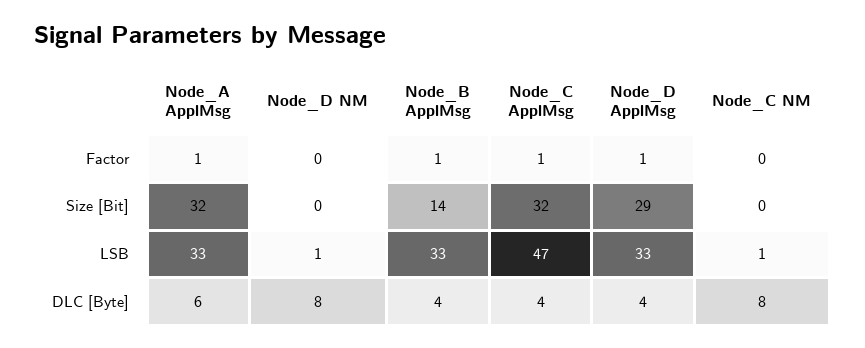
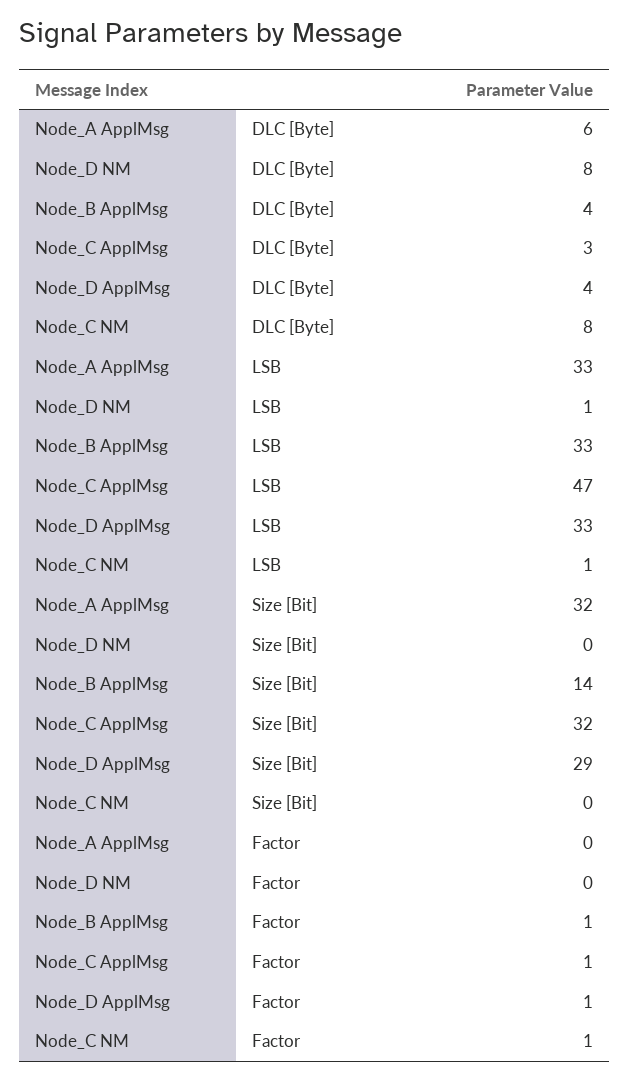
  {
    "Node_A ApplMsg": {
-     "Factor": 1,
+     "Factor": 0,
      "Size [Bit]": 32,
      "LSB": 33,
      "DLC [Byte]": 6
    },
    "Node_D NM": {
      "Factor": 0,
      "Size [Bit]": 0,
      "LSB": 1,
      "DLC [Byte]": 8
    },
    "Node_B ApplMsg": {
      "Factor": 1,
      "Size [Bit]": 14,
      "LSB": 33,
      "DLC [Byte]": 4
    },
    "Node_C ApplMsg": {
      "Factor": 1,
      "Size [Bit]": 32,
      "LSB": 47,
-     "DLC [Byte]": 4
+     "DLC [Byte]": 3
    },
    "Node_D ApplMsg": {
      "Factor": 1,
      "Size [Bit]": 29,
      "LSB": 33,
      "DLC [Byte]": 4
    },
    "Node_C NM": {
-     "Factor": 0,
+     "Factor": 1,
      "Size [Bit]": 0,
      "LSB": 1,
      "DLC [Byte]": 8
    }
  }

